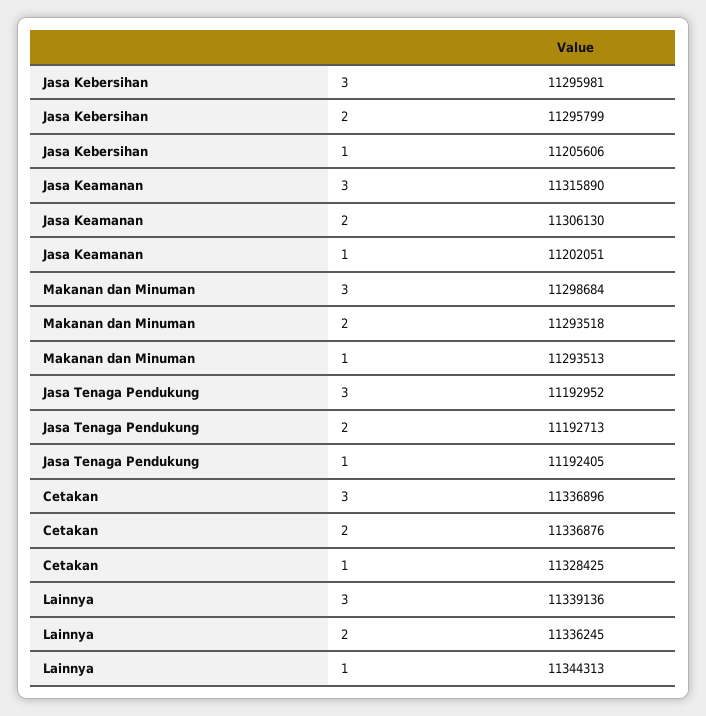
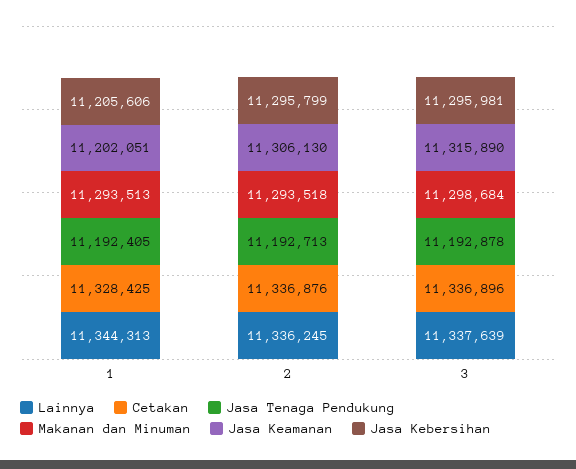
  {
    "Jasa Kebersihan": {
      "3": 11295981,
      "2": 11295799,
      "1": 11205606
    },
    "Jasa Keamanan": {
      "3": 11315890,
      "2": 11306130,
      "1": 11202051
    },
    "Makanan dan Minuman": {
      "3": 11298684,
      "2": 11293518,
      "1": 11293513
    },
    "Jasa Tenaga Pendukung": {
-     "3": 11192952,
+     "3": 11192878,
      "2": 11192713,
      "1": 11192405
    },
    "Cetakan": {
      "3": 11336896,
      "2": 11336876,
      "1": 11328425
    },
    "Lainnya": {
-     "3": 11339136,
+     "3": 11337639,
      "2": 11336245,
      "1": 11344313
    }
  }

